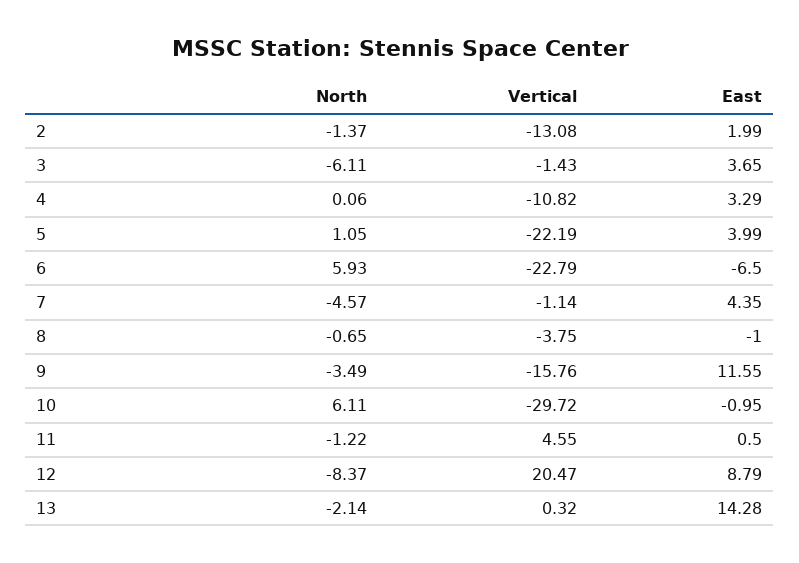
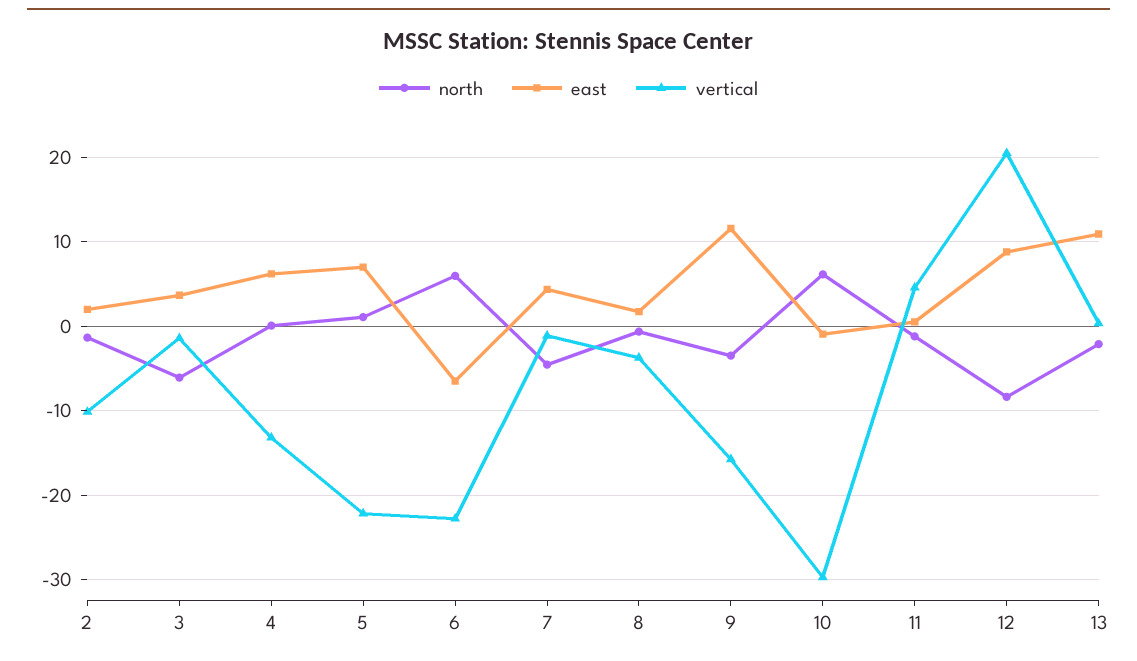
  {
    "North": {
      "2": -1.37,
      "3": -6.11,
      "4": 0.06,
      "5": 1.05,
      "6": 5.93,
      "7": -4.57,
      "8": -0.65,
      "9": -3.49,
      "10": 6.11,
      "11": -1.22,
      "12": -8.37,
      "13": -2.14
    },
    "Vertical": {
-     "2": -13.08,
+     "2": -10,
      "3": -1.43,
-     "4": -10.82,
+     "4": -13,
      "5": -22.19,
      "6": -22.79,
      "7": -1.14,
      "8": -3.75,
      "9": -15.76,
      "10": -29.72,
      "11": 4.55,
      "12": 20.47,
      "13": 0.32
    },
    "East": {
      "2": 1.99,
      "3": 3.65,
-     "4": 3.29,
+     "4": 6,
-     "5": 3.99,
+     "5": 7,
      "6": -6.5,
      "7": 4.35,
-     "8": -1,
+     "8": 2,
      "9": 11.55,
      "10": -0.95,
      "11": 0.5,
      "12": 8.79,
-     "13": 14.28
+     "13": 11
    }
  }

